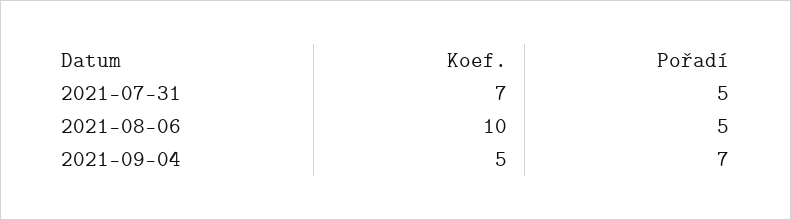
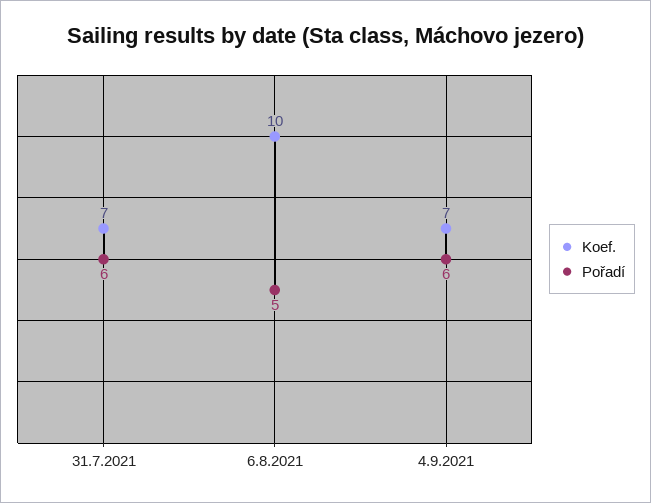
  {
    "Koef.": {
      "2021-07-31": 7,
      "2021-08-06": 10,
-     "2021-09-04": 5
+     "2021-09-04": 7
    },
    "Pořadí": {
-     "2021-07-31": 5,
+     "2021-07-31": 6,
      "2021-08-06": 5,
-     "2021-09-04": 7
+     "2021-09-04": 6
    }
  }

